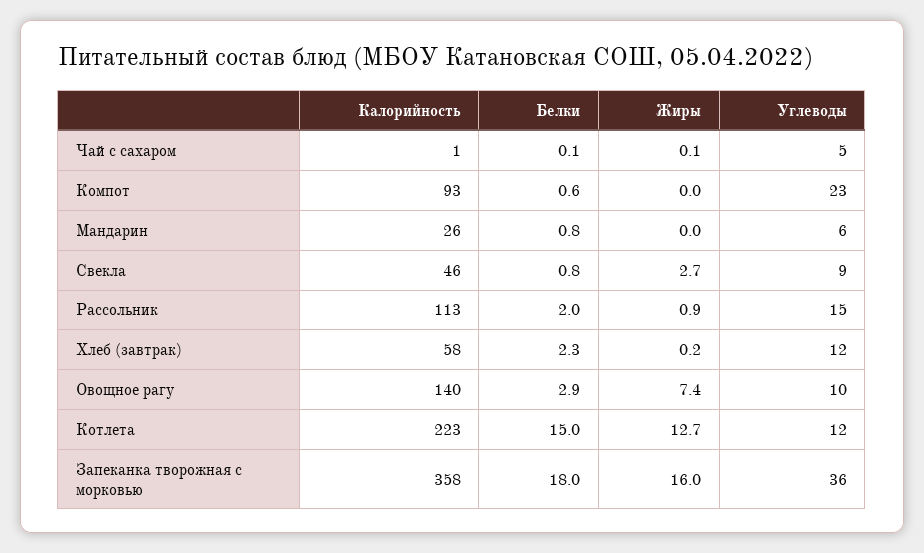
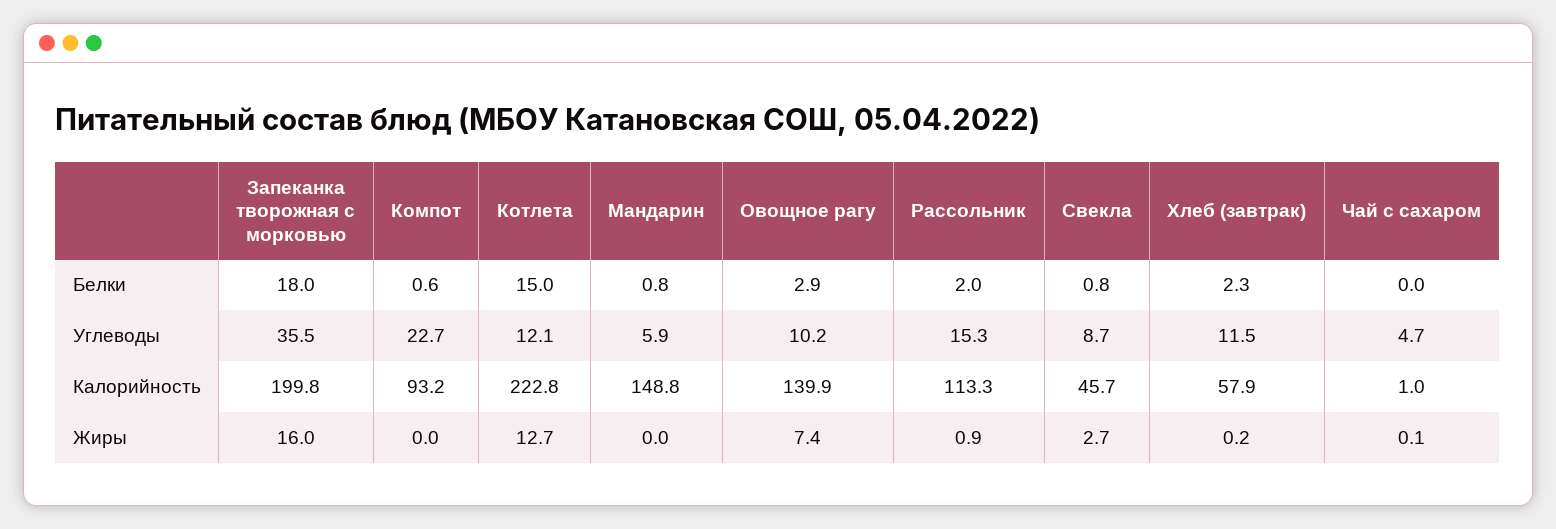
  {
    "Калорийность": {
      "Чай с сахаром": 1,
      "Компот": 93.2,
-     "Мандарин": 26,
+     "Мандарин": 148.8,
      "Свекла": 45.7,
      "Рассольник": 113.3,
      "Хлеб (завтрак)": 57.9,
      "Овощное рагу": 139.9,
      "Котлета": 222.8,
-     "Запеканка творожная с морковью": 358
+     "Запеканка творожная с морковью": 199.8
    },
    "Белки": {
-     "Чай с сахаром": 0.1,
+     "Чай с сахаром": 0,
      "Компот": 0.6,
      "Мандарин": 0.8,
      "Свекла": 0.8,
      "Рассольник": 2,
      "Хлеб (завтрак)": 2.3,
      "Овощное рагу": 2.9,
      "Котлета": 15,
      "Запеканка творожная с морковью": 18
    },
    "Жиры": {
      "Чай с сахаром": 0.1,
      "Компот": 0,
      "Мандарин": 0,
      "Свекла": 2.7,
      "Рассольник": 0.9,
      "Хлеб (завтрак)": 0.2,
      "Овощное рагу": 7.4,
      "Котлета": 12.7,
      "Запеканка творожная с морковью": 16
    },
    "Углеводы": {
      "Чай с сахаром": 4.7,
      "Компот": 22.7,
      "Мандарин": 5.9,
      "Свекла": 8.7,
      "Рассольник": 15.3,
      "Хлеб (завтрак)": 11.5,
      "Овощное рагу": 10.2,
      "Котлета": 12.1,
      "Запеканка творожная с морковью": 35.5
    }
  }

